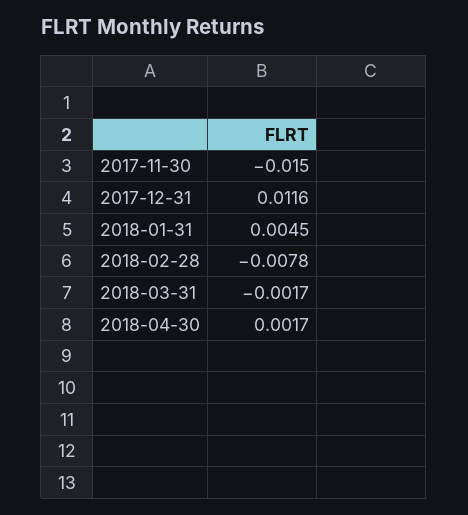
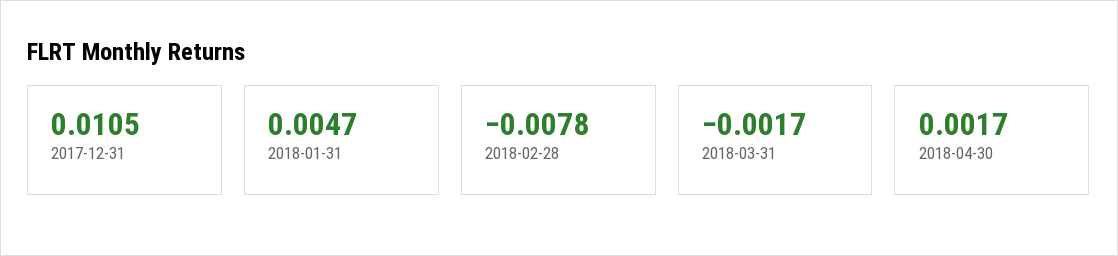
  {
-   "2017-11-30": -0.015,
-   "2017-12-31": 0.0116,
+   "2017-12-31": 0.0105,
-   "2018-01-31": 0.0045,
+   "2018-01-31": 0.0047,
    "2018-02-28": -0.0078,
    "2018-03-31": -0.0017,
    "2018-04-30": 0.0017
  }

